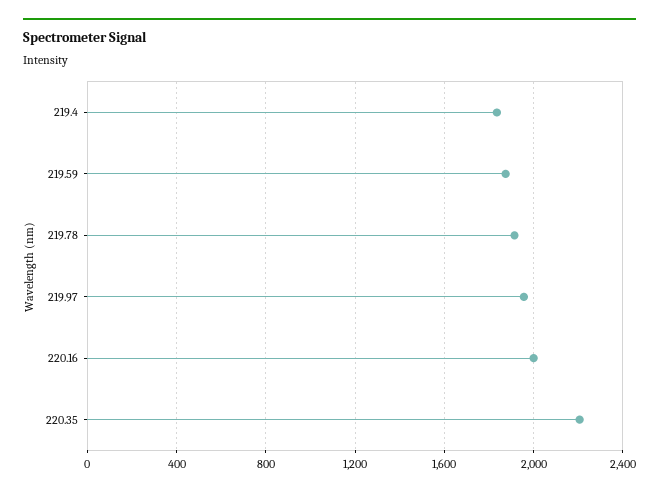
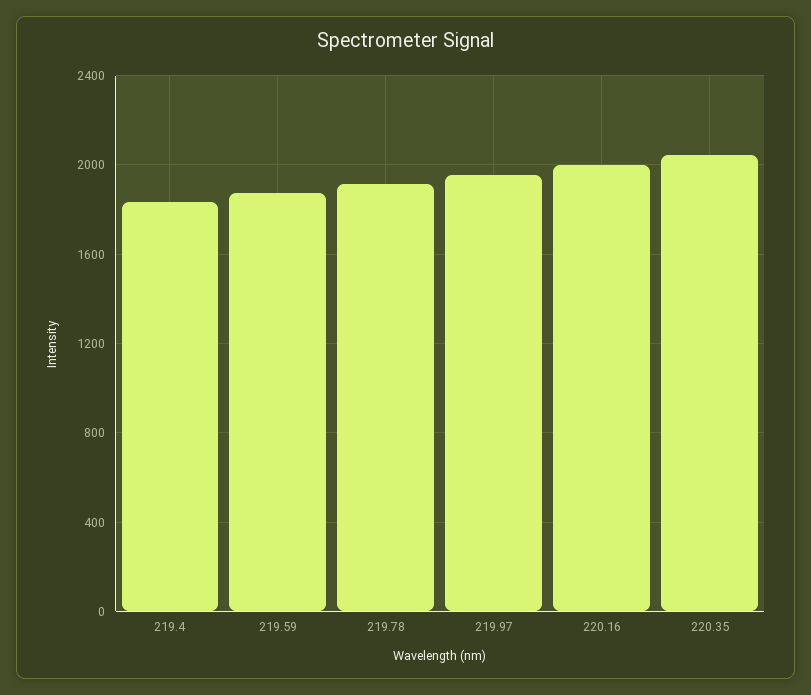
  {
    "219.4": 1850,
    "219.59": 1850,
    "219.78": 1900,
    "219.97": 1950,
    "220.16": 2000,
-   "220.35": 2200
+   "220.35": 2050
  }

